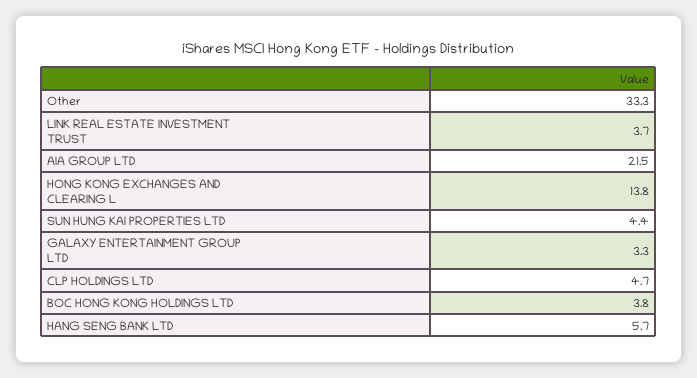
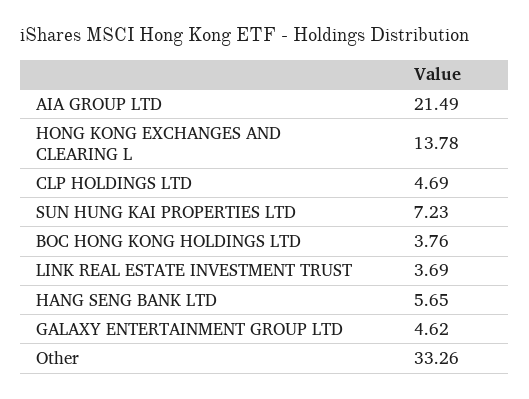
  {
    "Other": 33.26,
    "LINK REAL ESTATE INVESTMENT TRUST": 3.69,
    "AIA GROUP LTD": 21.49,
    "HONG KONG EXCHANGES AND CLEARING L": 13.78,
-   "SUN HUNG KAI PROPERTIES LTD": 4.4,
+   "SUN HUNG KAI PROPERTIES LTD": 7.23,
-   "GALAXY ENTERTAINMENT GROUP LTD": 3.3,
+   "GALAXY ENTERTAINMENT GROUP LTD": 4.62,
    "CLP HOLDINGS LTD": 4.69,
    "BOC HONG KONG HOLDINGS LTD": 3.76,
    "HANG SENG BANK LTD": 5.65
  }

